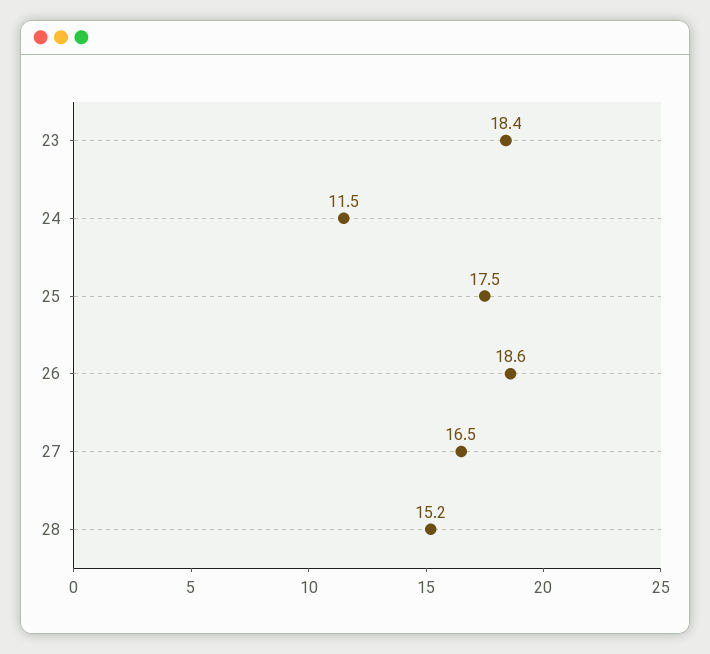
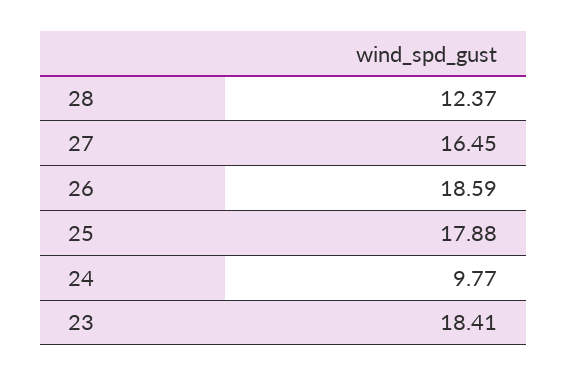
  {
    "23": 18.41,
-   "24": 11.5,
+   "24": 9.77,
-   "25": 17.5,
+   "25": 17.88,
    "26": 18.59,
    "27": 16.45,
-   "28": 15.2
+   "28": 12.37
  }

